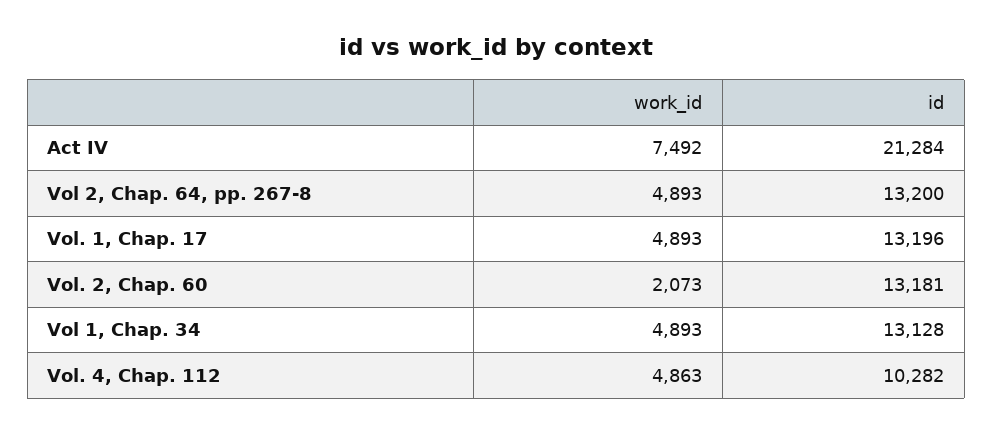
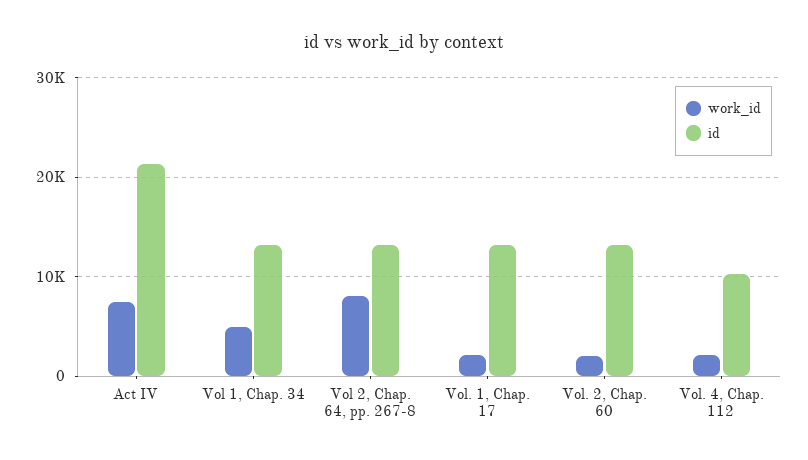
  {
    "work_id": {
      "Act IV": 7492,
-     "Vol 2, Chap. 64, pp. 267-8": 4893,
+     "Vol 2, Chap. 64, pp. 267-8": 8000,
-     "Vol. 1, Chap. 17": 4893,
+     "Vol. 1, Chap. 17": 2000,
      "Vol. 2, Chap. 60": 2073,
      "Vol 1, Chap. 34": 4893,
-     "Vol. 4, Chap. 112": 4863
+     "Vol. 4, Chap. 112": 2000
    },
    "id": {
      "Act IV": 21284,
      "Vol 2, Chap. 64, pp. 267-8": 13200,
      "Vol. 1, Chap. 17": 13196,
      "Vol. 2, Chap. 60": 13181,
      "Vol 1, Chap. 34": 13128,
      "Vol. 4, Chap. 112": 10282
    }
  }

